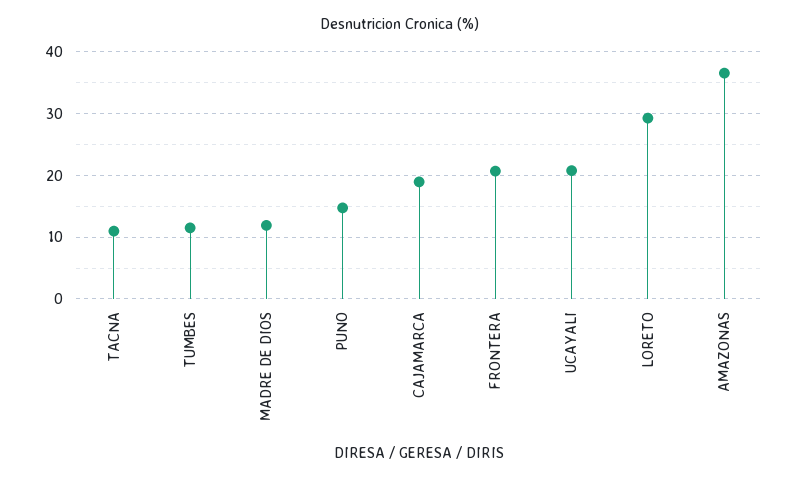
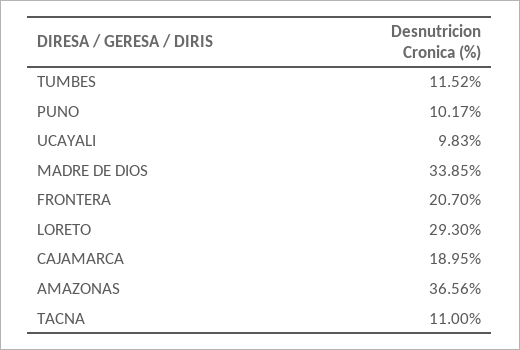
  {
    "TACNA": 11,
    "TUMBES": 11.52,
-   "MADRE DE DIOS": 12,
+   "MADRE DE DIOS": 33.85,
-   "PUNO": 15,
+   "PUNO": 10.17,
    "CAJAMARCA": 18.95,
    "FRONTERA": 20.7,
-   "UCAYALI": 21,
+   "UCAYALI": 9.83,
    "LORETO": 29.3,
    "AMAZONAS": 36.56
  }

